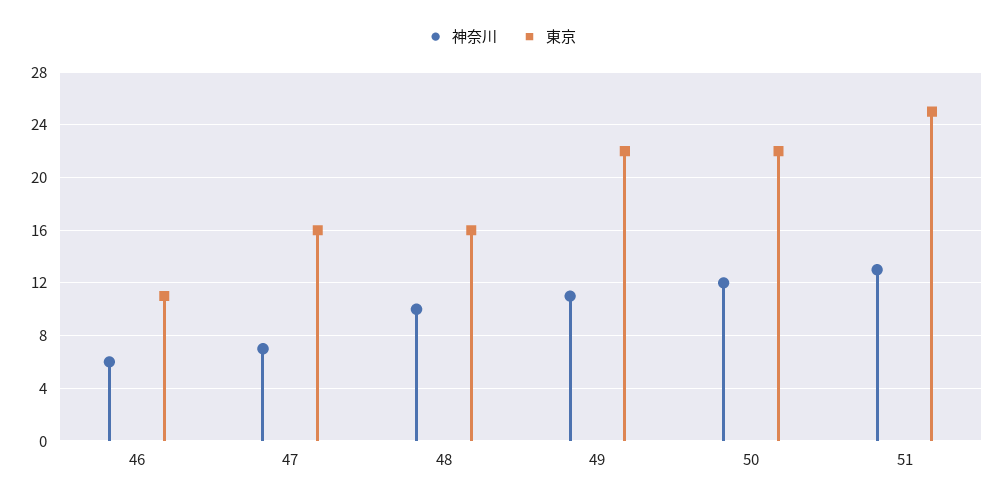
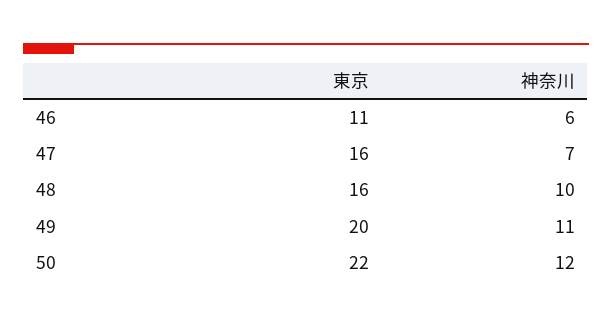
  {
    "神奈川": {
      "46": 6,
      "47": 7,
      "48": 10,
      "49": 11,
-     "50": 12,
+     "50": 12
-     "51": 13
    },
    "東京": {
      "46": 11,
      "47": 16,
      "48": 16,
-     "49": 22,
+     "49": 20,
-     "50": 22,
+     "50": 22
-     "51": 25
    }
  }

